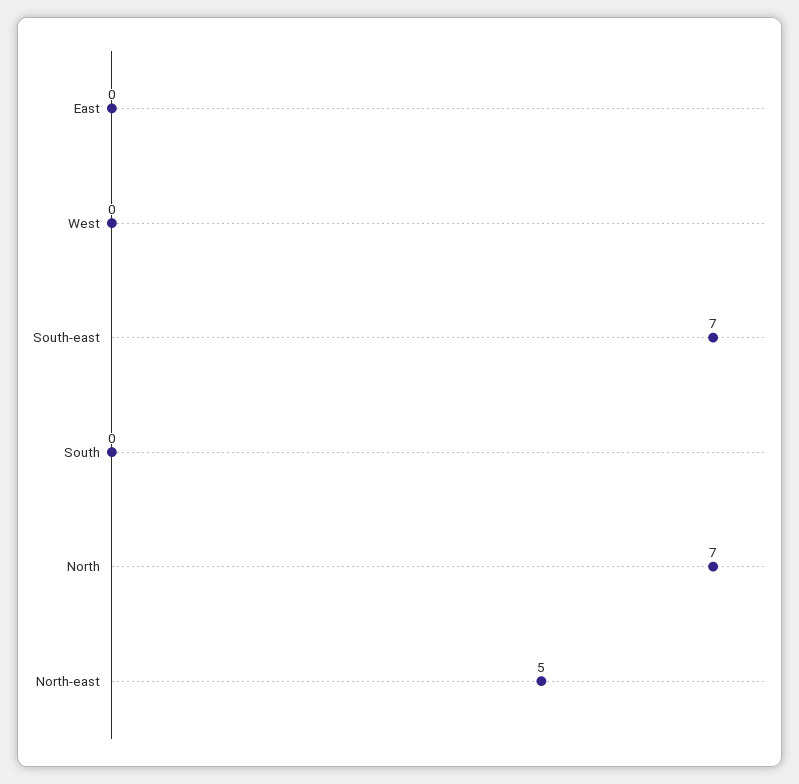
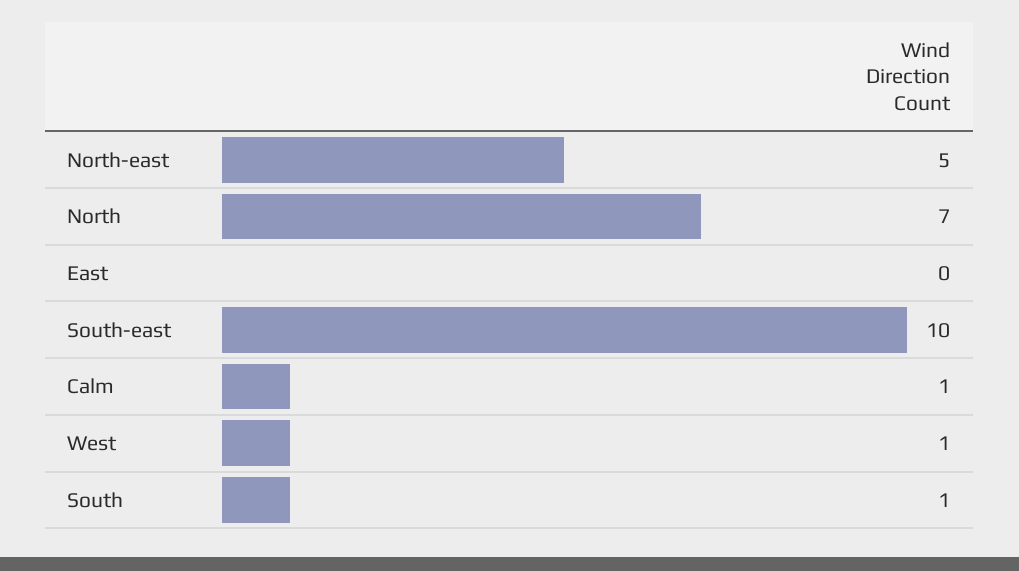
  {
    "East": 0,
-   "West": 0,
+   "West": 1,
-   "South-east": 7,
+   "South-east": 10,
-   "South": 0,
+   "South": 1,
    "North": 7,
-   "North-east": 5
+   "North-east": 5,
+   "Calm": 1
  }

